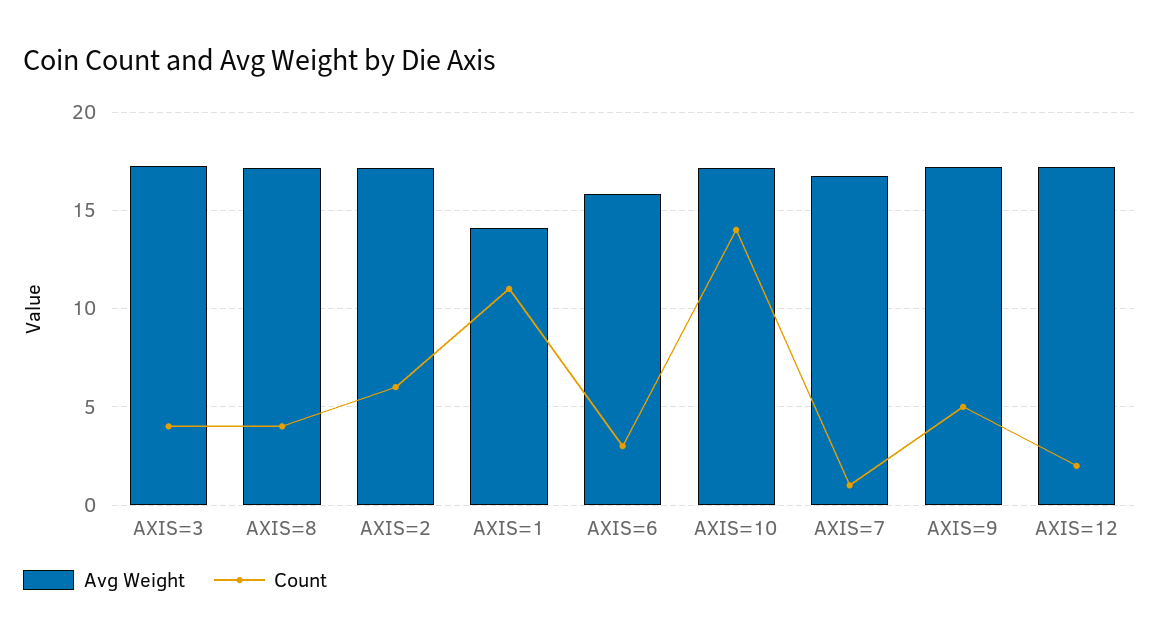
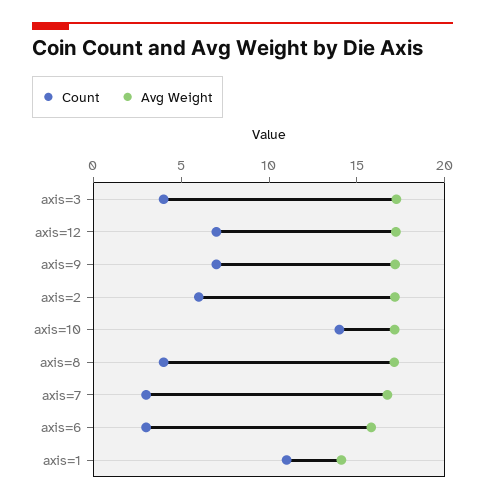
  {
    "Avg Weight": {
      "AXIS=3": 17.5,
      "AXIS=8": 17,
      "AXIS=2": 17,
      "AXIS=1": 14,
      "AXIS=6": 16,
      "AXIS=10": 17,
      "AXIS=7": 16.5,
      "AXIS=9": 17,
      "AXIS=12": 17
    },
    "Count": {
      "AXIS=3": 4,
      "AXIS=8": 4,
      "AXIS=2": 6,
      "AXIS=1": 11,
      "AXIS=6": 3,
      "AXIS=10": 14,
-     "AXIS=7": 1,
+     "AXIS=7": 3,
-     "AXIS=9": 5,
+     "AXIS=9": 7,
-     "AXIS=12": 2
+     "AXIS=12": 7
    }
  }

